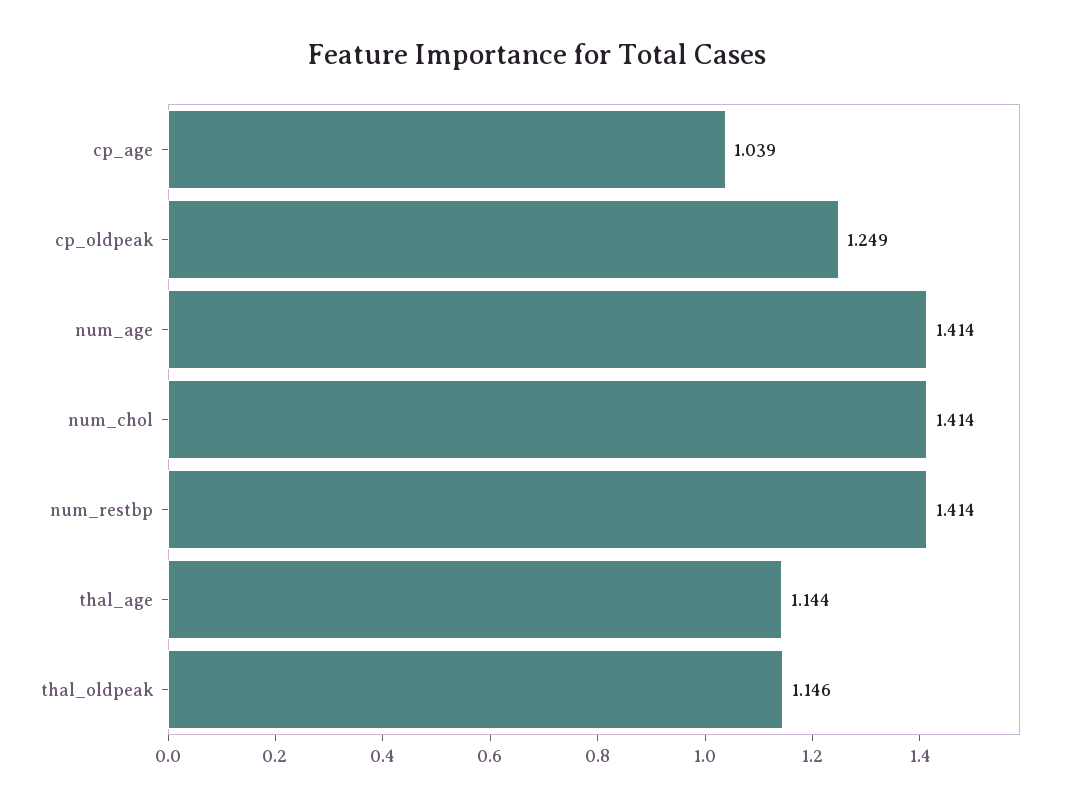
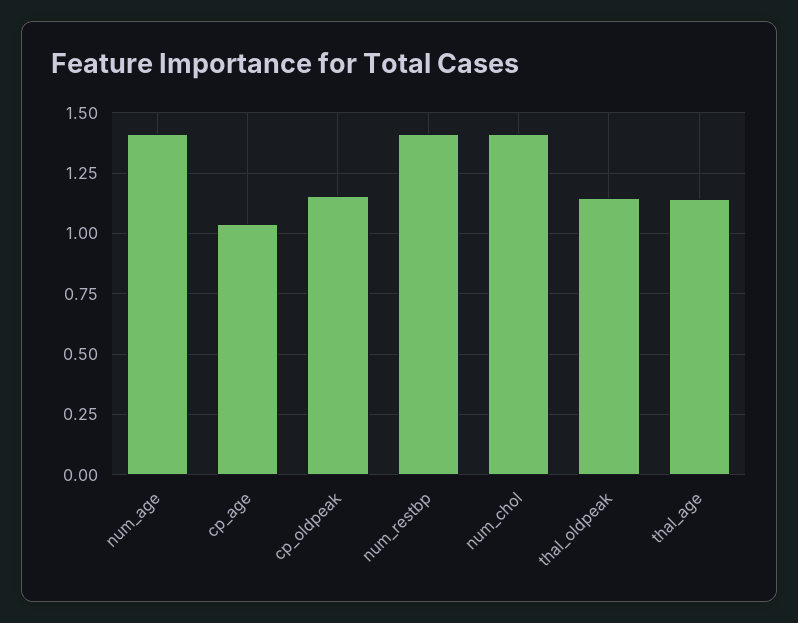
  {
    "cp_age": 1.039,
-   "cp_oldpeak": 1.249,
+   "cp_oldpeak": 1.15,
    "num_age": 1.414,
    "num_chol": 1.414,
    "num_restbp": 1.414,
    "thal_age": 1.144,
    "thal_oldpeak": 1.146
  }

